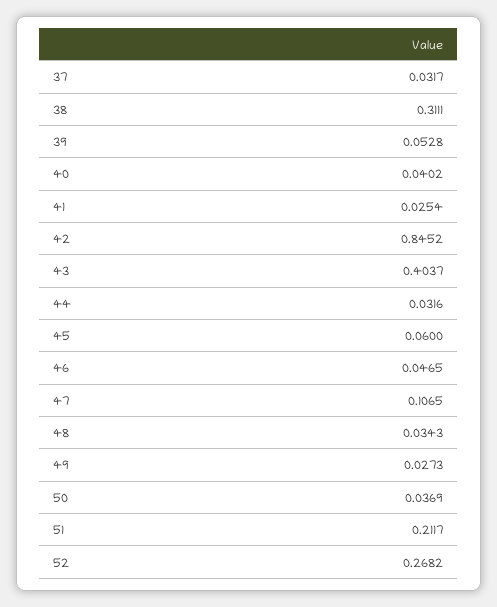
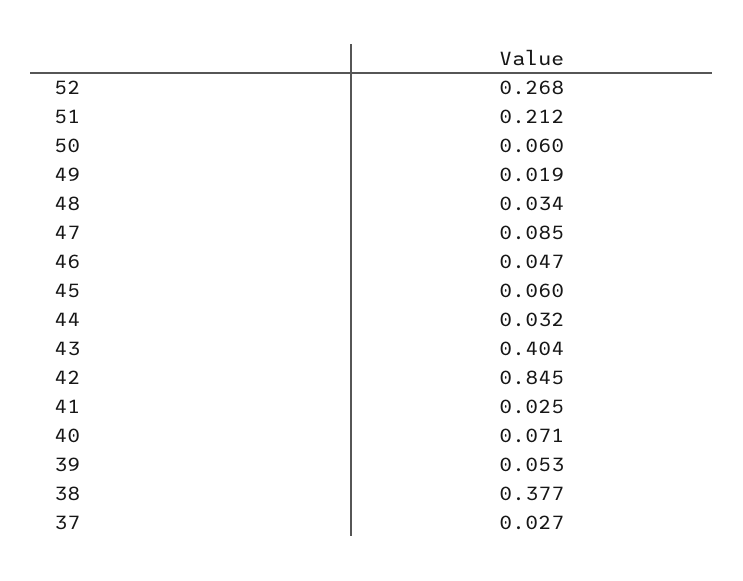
  {
-   "37": 0.0317,
+   "37": 0.027,
-   "38": 0.3111,
+   "38": 0.377,
    "39": 0.0528,
-   "40": 0.0402,
+   "40": 0.071,
    "41": 0.0254,
    "42": 0.8452,
    "43": 0.4037,
    "44": 0.0316,
    "45": 0.06,
    "46": 0.0465,
-   "47": 0.1065,
+   "47": 0.085,
    "48": 0.0343,
-   "49": 0.0273,
+   "49": 0.019,
-   "50": 0.0369,
+   "50": 0.06,
    "51": 0.2117,
    "52": 0.2682
  }

